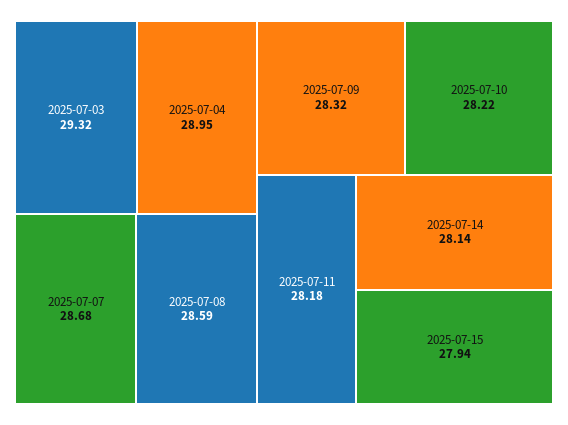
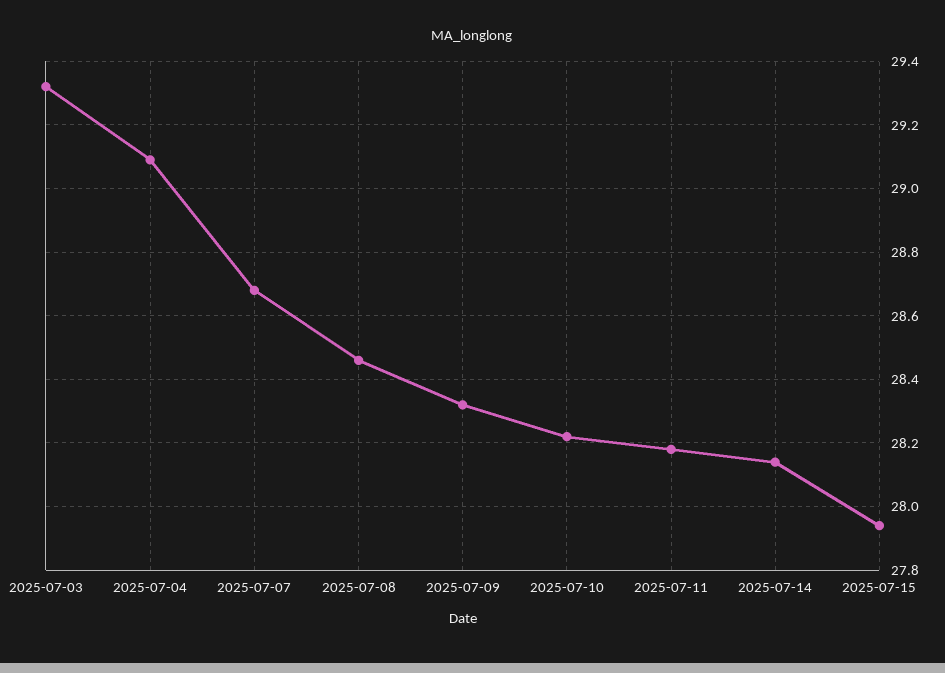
  {
    "2025-07-03": 29.32,
-   "2025-07-04": 28.95,
+   "2025-07-04": 29.1,
    "2025-07-07": 28.68,
-   "2025-07-08": 28.59,
+   "2025-07-08": 28.45,
    "2025-07-09": 28.32,
    "2025-07-10": 28.22,
    "2025-07-11": 28.18,
    "2025-07-14": 28.14,
    "2025-07-15": 27.94
  }

